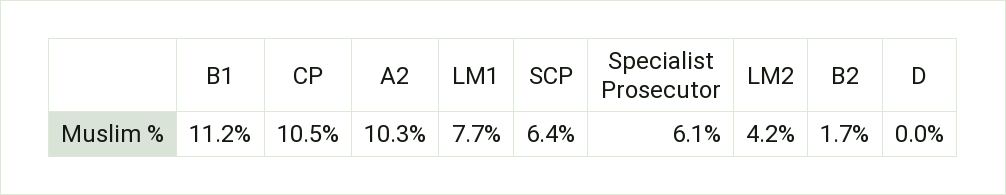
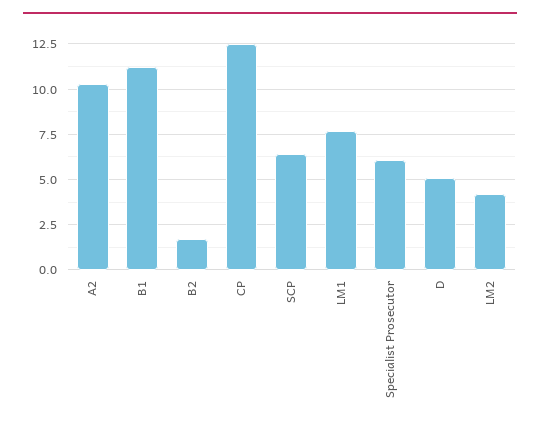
  {
    "B1": 11.2,
-   "CP": 10.5,
+   "CP": 12.5,
    "A2": 10.3,
    "LM1": 7.7,
    "SCP": 6.4,
    "Specialist Prosecutor": 6.1,
    "LM2": 4.2,
    "B2": 1.7,
-   "D": 0
+   "D": 5
  }

